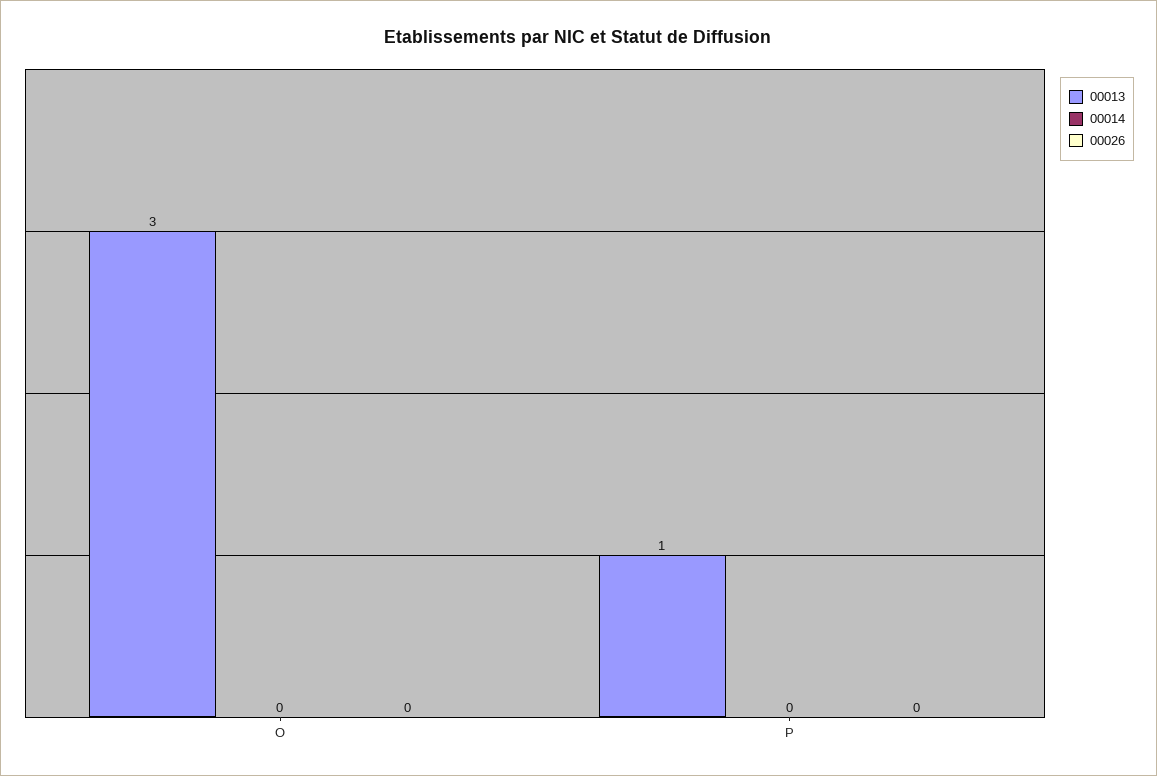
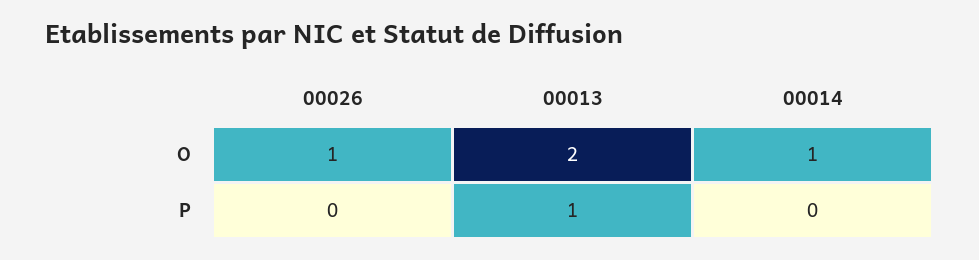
  {
    "00013": {
-     "O": 3,
+     "O": 2,
      "P": 1
    },
    "00014": {
-     "O": 0,
+     "O": 1,
      "P": 0
    },
    "00026": {
-     "O": 0,
+     "O": 1,
      "P": 0
    }
  }

